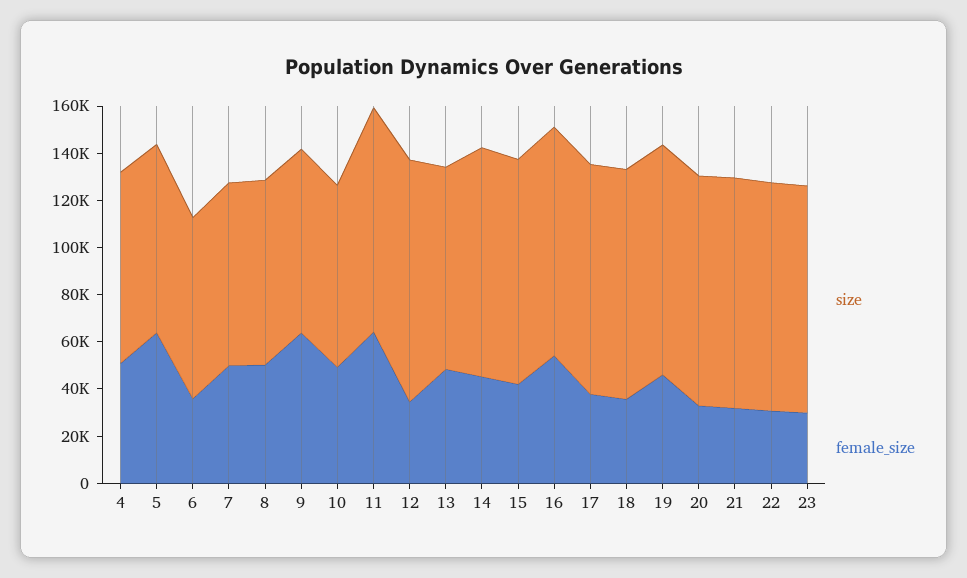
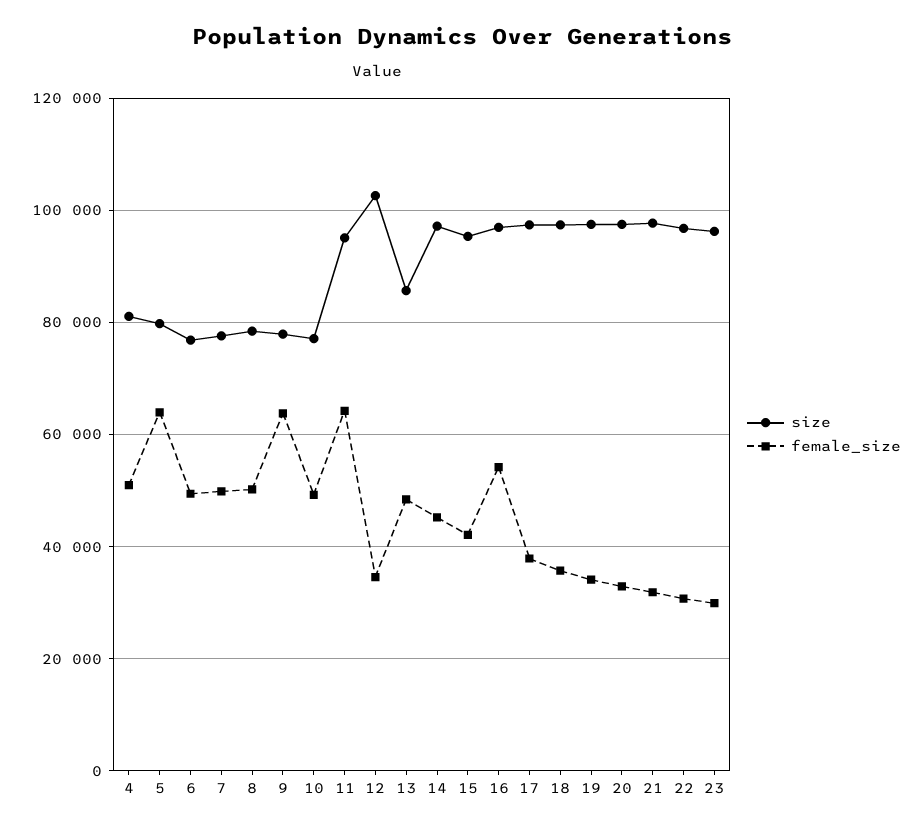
  {
    "size": {
      "4": 82000,
      "5": 80000,
      "6": 76000,
      "7": 78000,
      "8": 78000,
      "9": 78000,
      "10": 78000,
      "11": 96000,
      "12": 102000,
      "13": 86000,
      "14": 98000,
      "15": 96000,
      "16": 96000,
      "17": 98000,
      "18": 98000,
      "19": 98000,
      "20": 98000,
      "21": 98000,
      "22": 96000,
      "23": 96000
    },
    "female_size": {
      "4": 50000,
      "5": 64000,
-     "6": 35000,
+     "6": 50000,
      "7": 50000,
      "8": 50000,
      "9": 64000,
      "10": 50000,
      "11": 64000,
      "12": 34000,
      "13": 48000,
      "14": 46000,
      "15": 42000,
      "16": 54000,
      "17": 38000,
      "18": 36000,
-     "19": 45000,
+     "19": 34000,
      "20": 32000,
      "21": 32000,
      "22": 30000,
      "23": 30000
    }
  }

